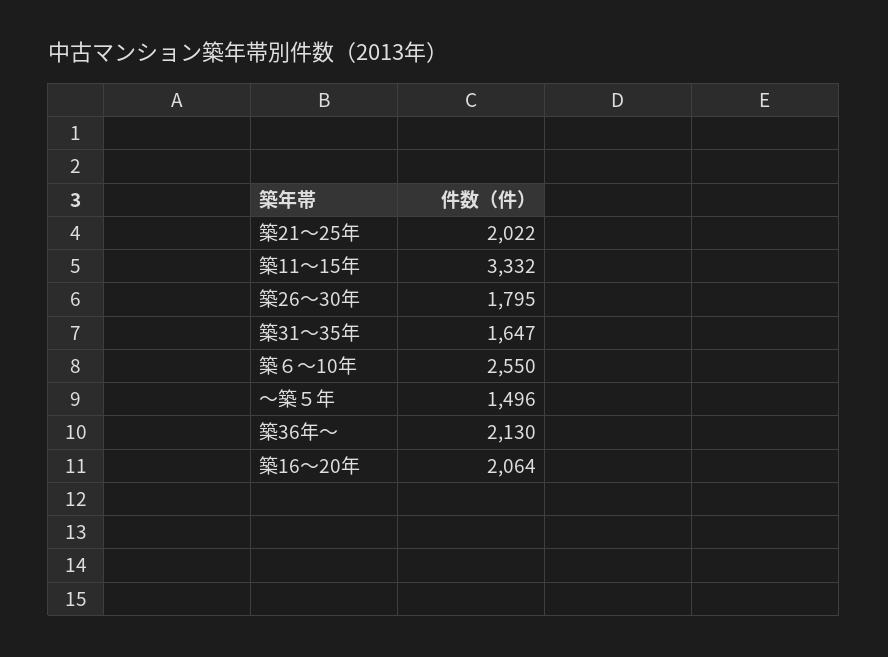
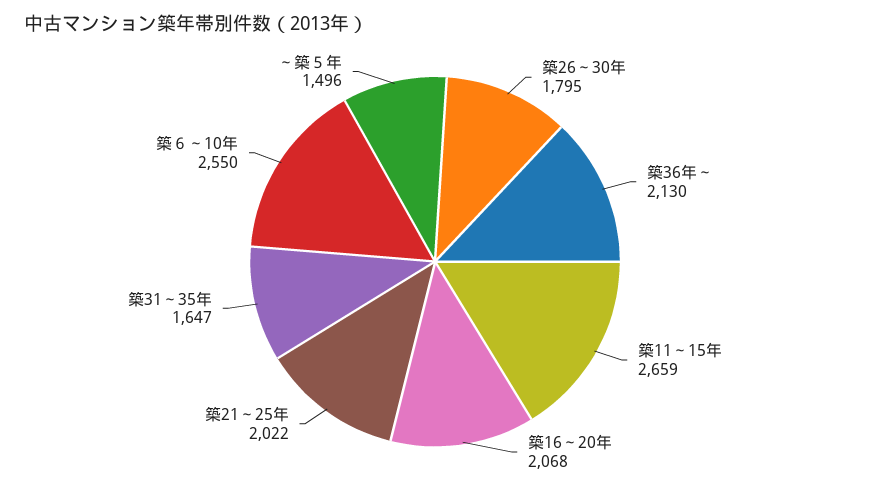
  {
    "築21～25年": 2022,
-   "築11～15年": 3332,
+   "築11～15年": 2659,
    "築26～30年": 1795,
    "築31～35年": 1647,
    "築６～10年": 2550,
    "～築５年": 1496,
    "築36年～": 2130,
-   "築16～20年": 2064
+   "築16～20年": 2068
  }

